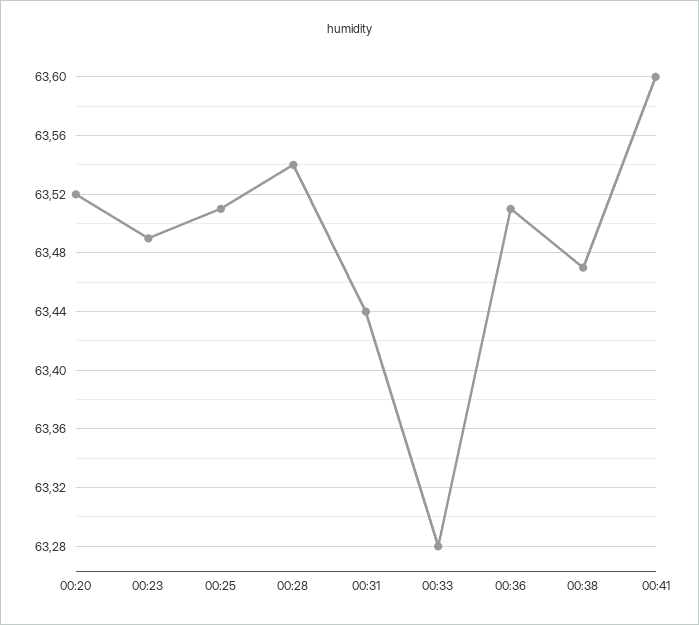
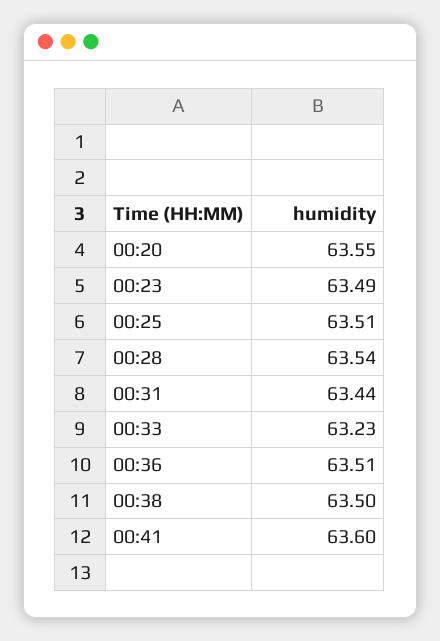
  {
-   "00:20": 63.52,
+   "00:20": 63.55,
    "00:23": 63.49,
    "00:25": 63.51,
    "00:28": 63.54,
    "00:31": 63.44,
-   "00:33": 63.28,
+   "00:33": 63.23,
    "00:36": 63.51,
-   "00:38": 63.47,
+   "00:38": 63.5,
    "00:41": 63.6
  }

